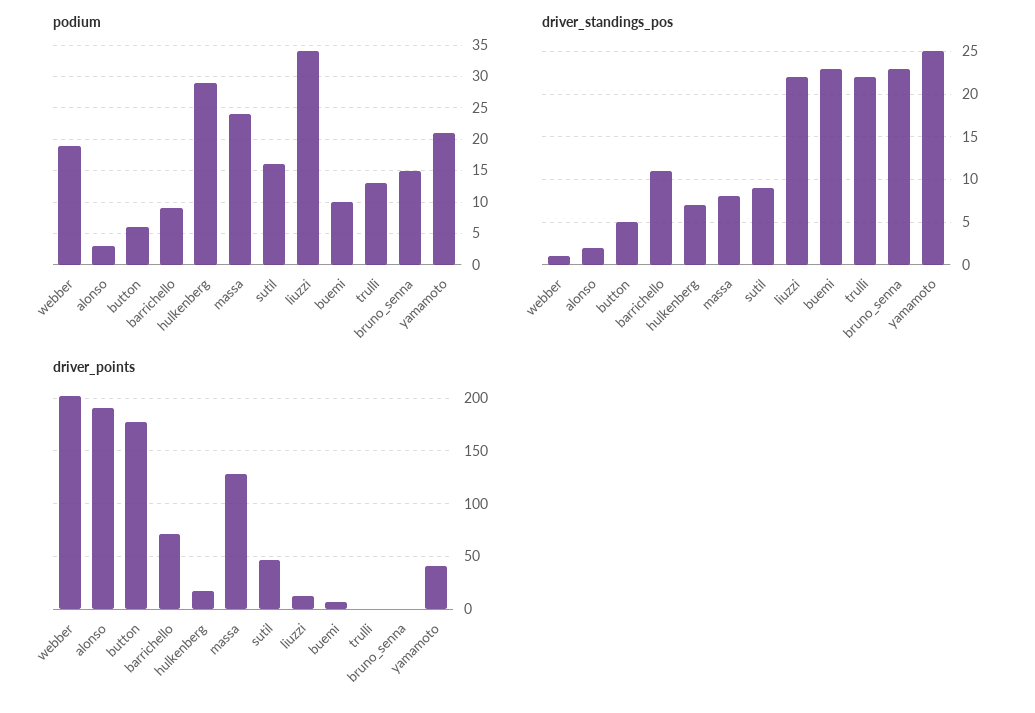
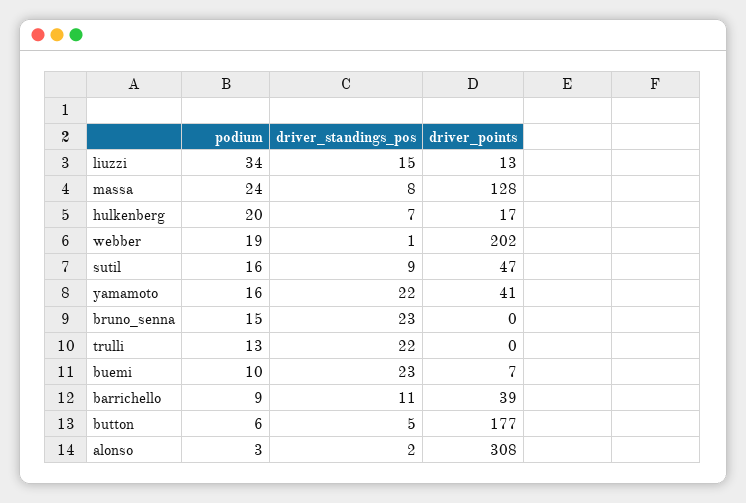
  {
    "podium": {
      "webber": 19,
      "alonso": 3,
      "button": 6,
      "barrichello": 9,
-     "hulkenberg": 29,
+     "hulkenberg": 20,
      "massa": 24,
      "sutil": 16,
      "liuzzi": 34,
      "buemi": 10,
      "trulli": 13,
      "bruno_senna": 15,
-     "yamamoto": 21
+     "yamamoto": 16
    },
    "driver_standings_pos": {
      "webber": 1,
      "alonso": 2,
      "button": 5,
      "barrichello": 11,
      "hulkenberg": 7,
      "massa": 8,
      "sutil": 9,
-     "liuzzi": 22,
+     "liuzzi": 15,
      "buemi": 23,
      "trulli": 22,
      "bruno_senna": 23,
-     "yamamoto": 25
+     "yamamoto": 22
    },
    "driver_points": {
      "webber": 202,
-     "alonso": 190,
+     "alonso": 308,
      "button": 177,
-     "barrichello": 70,
+     "barrichello": 39,
      "hulkenberg": 17,
      "massa": 128,
      "sutil": 47,
      "liuzzi": 13,
      "buemi": 7,
      "trulli": 0,
      "bruno_senna": 0,
      "yamamoto": 41
    }
  }

